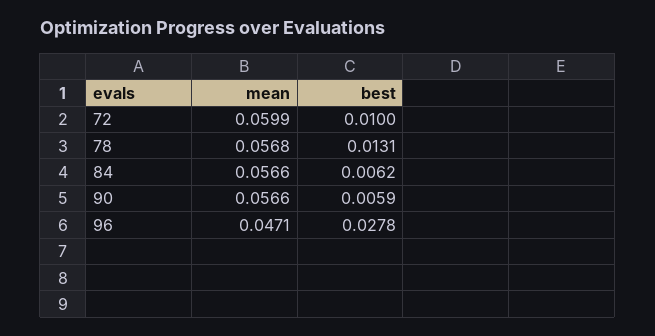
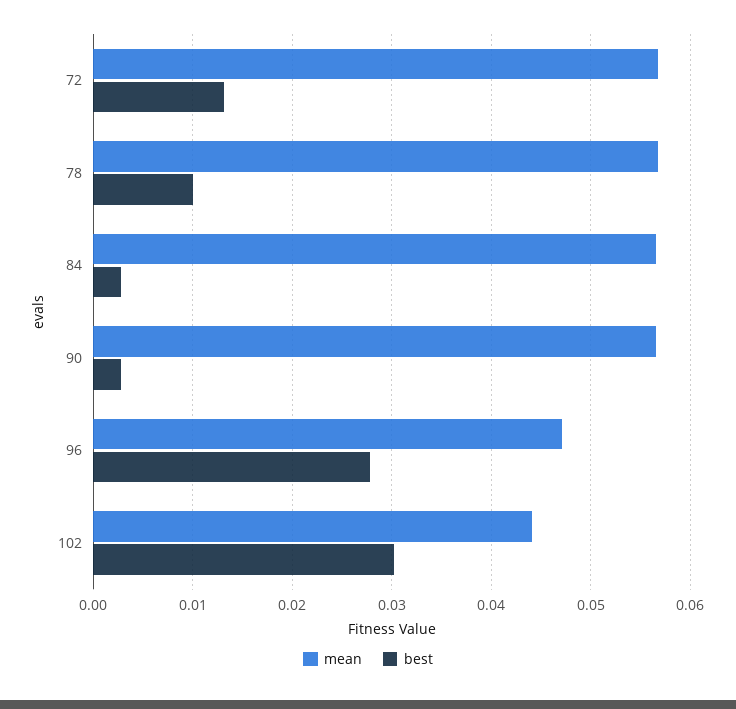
  {
    "mean": {
-     "72": 0.0599,
+     "72": 0.057,
      "78": 0.0568,
      "84": 0.0566,
      "90": 0.0566,
-     "96": 0.0471
+     "96": 0.0471,
+     "102": 0.044
    },
    "best": {
-     "72": 0.01,
+     "72": 0.013,
-     "78": 0.0131,
+     "78": 0.01,
-     "84": 0.0062,
+     "84": 0.003,
-     "90": 0.0059,
+     "90": 0.003,
-     "96": 0.0278
+     "96": 0.0278,
+     "102": 0.03
    }
  }

